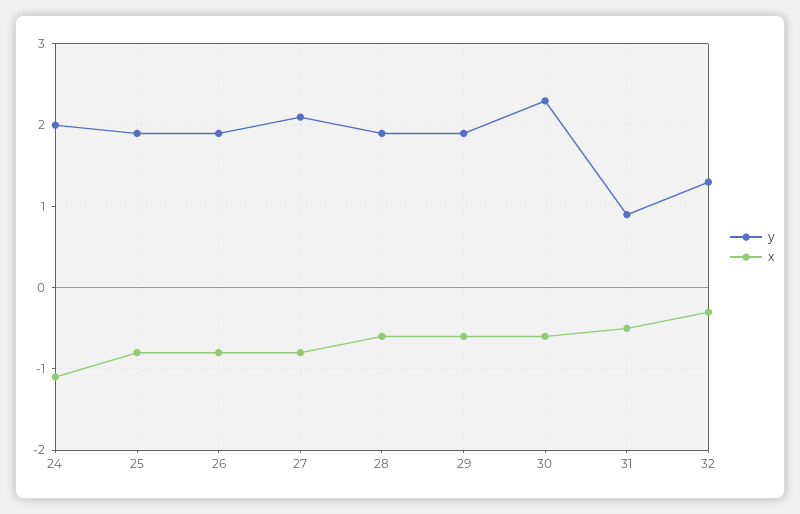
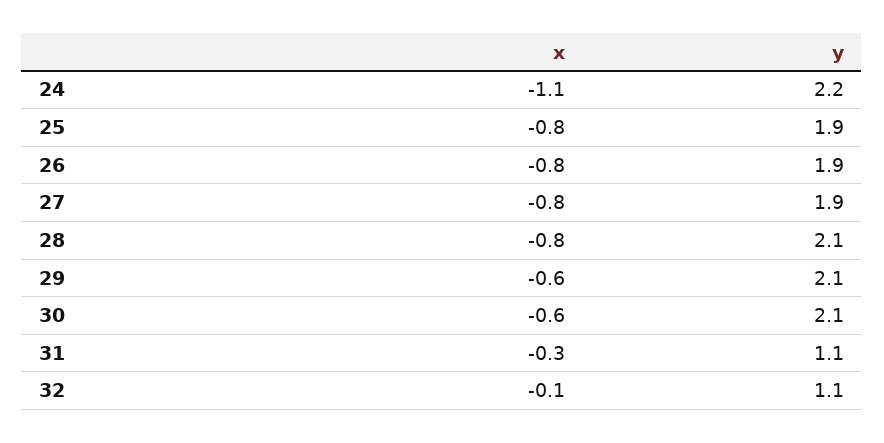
  {
    "y": {
-     "24": 2,
+     "24": 2.2,
      "25": 1.9,
      "26": 1.9,
-     "27": 2.1,
+     "27": 1.9,
-     "28": 1.9,
+     "28": 2.1,
-     "29": 1.9,
+     "29": 2.1,
-     "30": 2.3,
+     "30": 2.1,
-     "31": 0.9,
+     "31": 1.1,
-     "32": 1.3
+     "32": 1.1
    },
    "x": {
      "24": -1.1,
      "25": -0.8,
      "26": -0.8,
      "27": -0.8,
-     "28": -0.6,
+     "28": -0.8,
      "29": -0.6,
      "30": -0.6,
-     "31": -0.5,
+     "31": -0.3,
-     "32": -0.3
+     "32": -0.1
    }
  }

